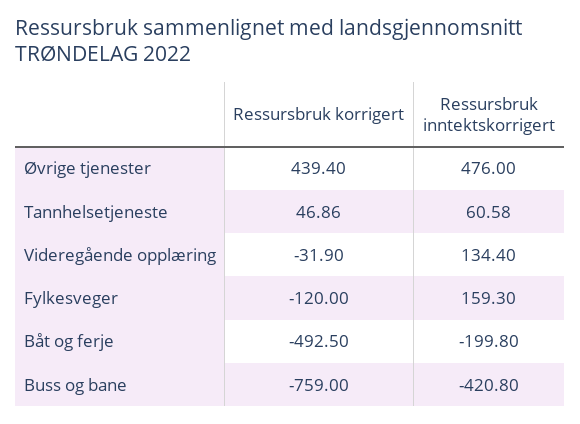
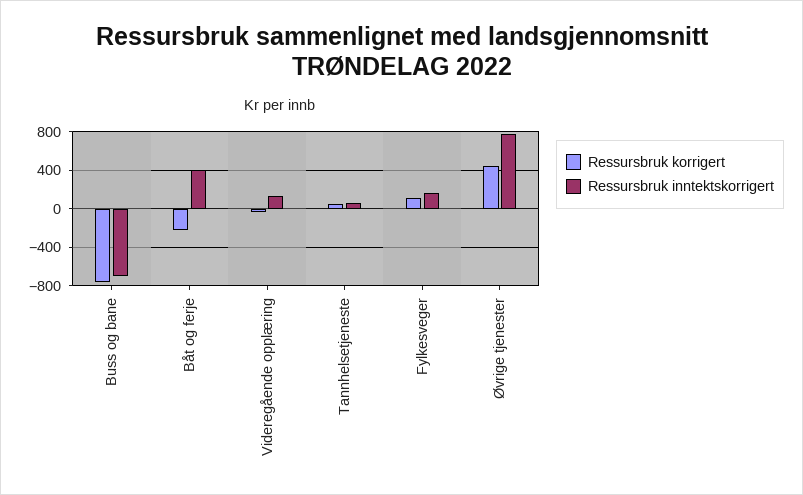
  {
    "Ressursbruk korrigert": {
      "Øvrige tjenester": 439.4,
      "Tannhelsetjeneste": 46.86,
      "Videregående opplæring": -31.9,
-     "Fylkesveger": -120,
+     "Fylkesveger": 100,
-     "Båt og ferje": -492.5,
+     "Båt og ferje": -200,
      "Buss og bane": -759
    },
    "Ressursbruk inntektskorrigert": {
-     "Øvrige tjenester": 476,
+     "Øvrige tjenester": 800,
      "Tannhelsetjeneste": 60.58,
      "Videregående opplæring": 134.4,
      "Fylkesveger": 159.3,
-     "Båt og ferje": -199.8,
+     "Båt og ferje": 400,
-     "Buss og bane": -420.8
+     "Buss og bane": -700
    }
  }

